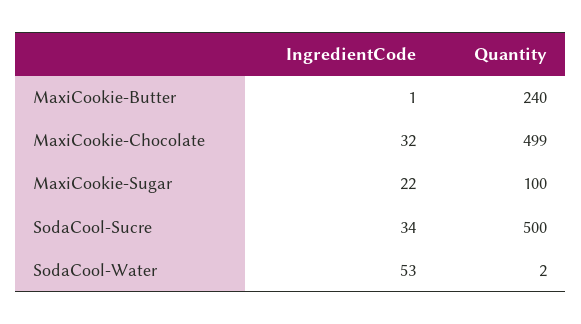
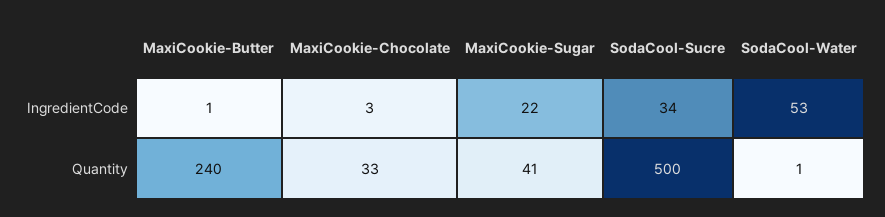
  {
    "IngredientCode": {
      "MaxiCookie-Butter": 1,
-     "MaxiCookie-Chocolate": 32,
+     "MaxiCookie-Chocolate": 3,
      "MaxiCookie-Sugar": 22,
      "SodaCool-Sucre": 34,
      "SodaCool-Water": 53
    },
    "Quantity": {
      "MaxiCookie-Butter": 240,
-     "MaxiCookie-Chocolate": 499,
+     "MaxiCookie-Chocolate": 33,
-     "MaxiCookie-Sugar": 100,
+     "MaxiCookie-Sugar": 41,
      "SodaCool-Sucre": 500,
-     "SodaCool-Water": 2
+     "SodaCool-Water": 1
    }
  }

